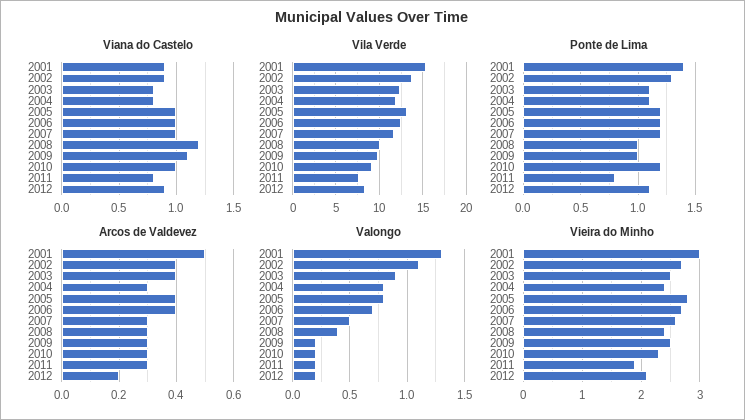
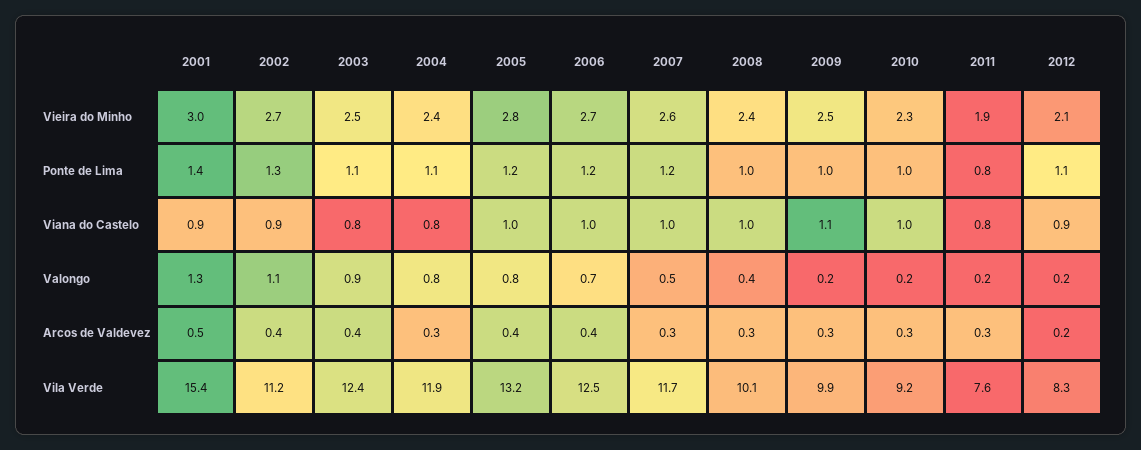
  {
    "Viana do Castelo": {
      "2001": 0.9,
      "2002": 0.9,
      "2003": 0.8,
      "2004": 0.8,
      "2005": 1,
      "2006": 1,
      "2007": 1,
-     "2008": 1.2,
+     "2008": 1,
      "2009": 1.1,
      "2010": 1,
      "2011": 0.8,
      "2012": 0.9
    },
    "Vila Verde": {
      "2001": 15.4,
-     "2002": 14,
+     "2002": 11.2,
      "2003": 12.4,
      "2004": 11.9,
      "2005": 13.2,
      "2006": 12.5,
      "2007": 11.7,
      "2008": 10.1,
      "2009": 9.9,
      "2010": 9.2,
      "2011": 7.6,
      "2012": 8.3
    },
    "Ponte de Lima": {
      "2001": 1.4,
      "2002": 1.3,
      "2003": 1.1,
      "2004": 1.1,
      "2005": 1.2,
      "2006": 1.2,
      "2007": 1.2,
      "2008": 1,
      "2009": 1,
-     "2010": 1.2,
+     "2010": 1,
      "2011": 0.8,
      "2012": 1.1
    },
    "Arcos de Valdevez": {
      "2001": 0.5,
      "2002": 0.4,
      "2003": 0.4,
      "2004": 0.3,
      "2005": 0.4,
      "2006": 0.4,
      "2007": 0.3,
      "2008": 0.3,
      "2009": 0.3,
      "2010": 0.3,
      "2011": 0.3,
      "2012": 0.2
    },
    "Valongo": {
      "2001": 1.3,
      "2002": 1.1,
      "2003": 0.9,
      "2004": 0.8,
      "2005": 0.8,
      "2006": 0.7,
      "2007": 0.5,
      "2008": 0.4,
      "2009": 0.2,
      "2010": 0.2,
      "2011": 0.2,
      "2012": 0.2
    },
    "Vieira do Minho": {
      "2001": 3,
      "2002": 2.7,
      "2003": 2.5,
      "2004": 2.4,
      "2005": 2.8,
      "2006": 2.7,
      "2007": 2.6,
      "2008": 2.4,
      "2009": 2.5,
      "2010": 2.3,
      "2011": 1.9,
      "2012": 2.1
    }
  }

